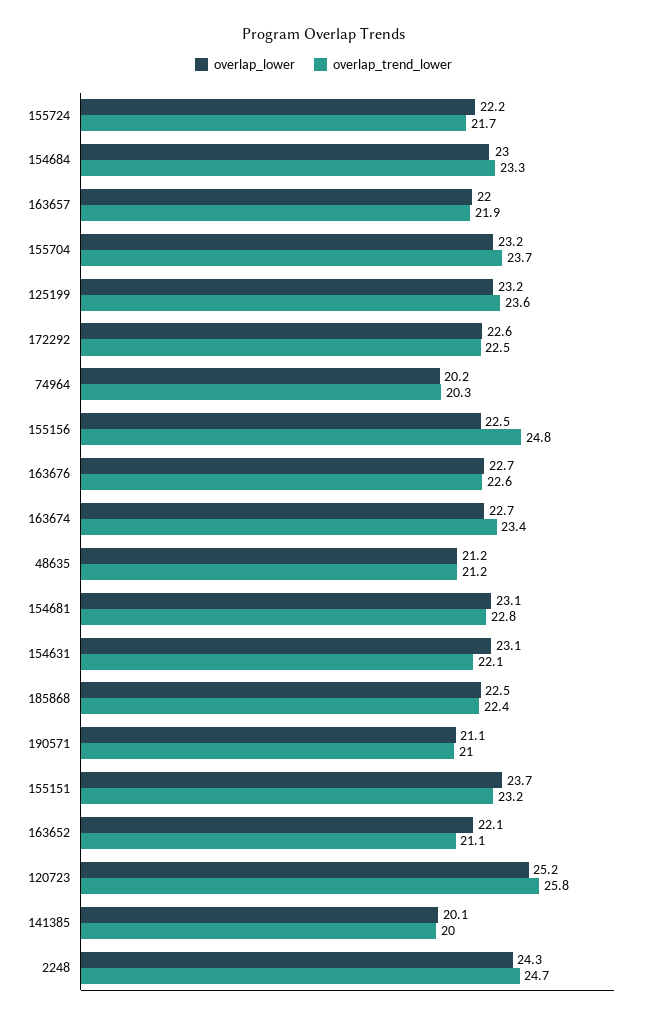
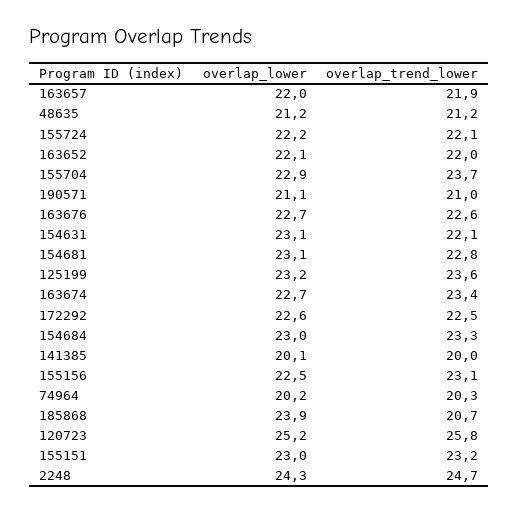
  {
    "overlap_lower": {
      "155724": 22.2,
      "154684": 23,
      "163657": 22,
-     "155704": 23.2,
+     "155704": 22.9,
      "125199": 23.2,
      "172292": 22.6,
      "74964": 20.2,
      "155156": 22.5,
      "163676": 22.7,
      "163674": 22.7,
      "48635": 21.2,
      "154681": 23.1,
      "154631": 23.1,
-     "185868": 22.5,
+     "185868": 23.9,
      "190571": 21.1,
-     "155151": 23.7,
+     "155151": 23,
      "163652": 22.1,
      "120723": 25.2,
      "141385": 20.1,
      "2248": 24.3
    },
    "overlap_trend_lower": {
-     "155724": 21.7,
+     "155724": 22.1,
      "154684": 23.3,
      "163657": 21.9,
      "155704": 23.7,
      "125199": 23.6,
      "172292": 22.5,
      "74964": 20.3,
-     "155156": 24.8,
+     "155156": 23.1,
      "163676": 22.6,
      "163674": 23.4,
      "48635": 21.2,
      "154681": 22.8,
      "154631": 22.1,
-     "185868": 22.4,
+     "185868": 20.7,
      "190571": 21,
      "155151": 23.2,
-     "163652": 21.1,
+     "163652": 22,
      "120723": 25.8,
      "141385": 20,
      "2248": 24.7
    }
  }

